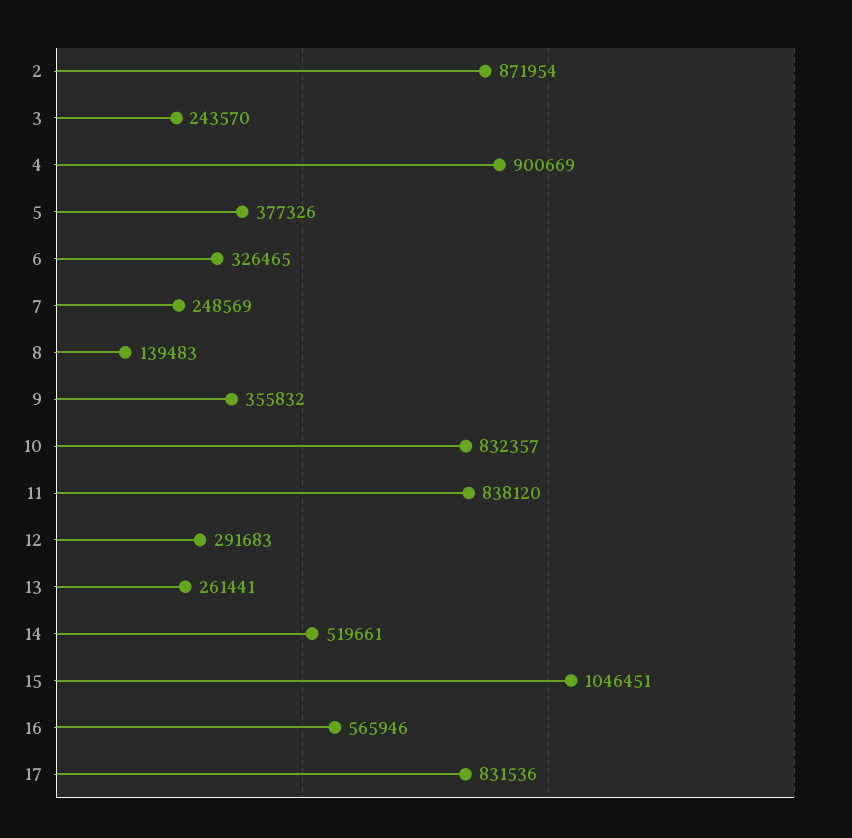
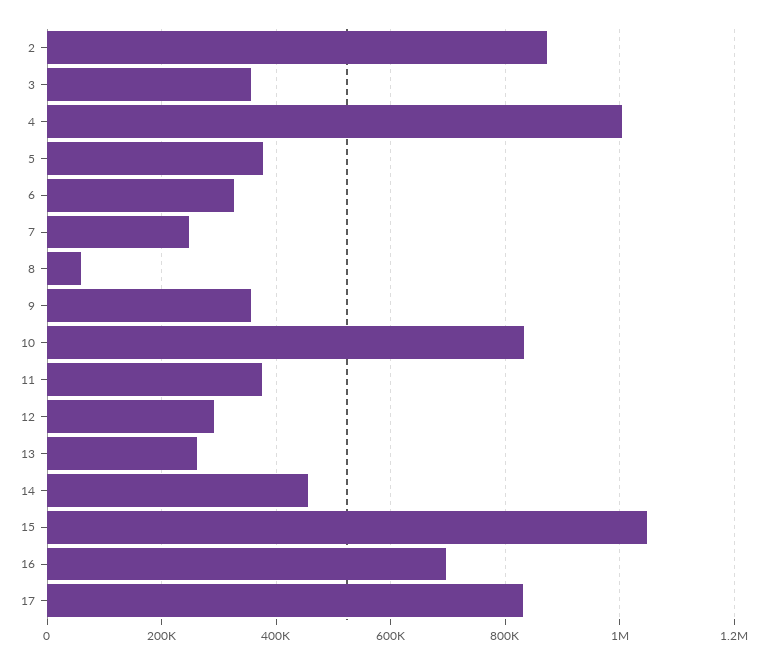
  {
    "2": 871954,
-   "3": 243570,
+   "3": 360000,
-   "4": 900669,
+   "4": 1000000,
    "5": 377326,
    "6": 326465,
    "7": 248569,
-   "8": 139483,
+   "8": 60000,
    "9": 355832,
    "10": 832357,
-   "11": 838120,
+   "11": 380000,
    "12": 291683,
    "13": 261441,
-   "14": 519661,
+   "14": 460000,
    "15": 1046451,
-   "16": 565946,
+   "16": 700000,
    "17": 831536
  }

